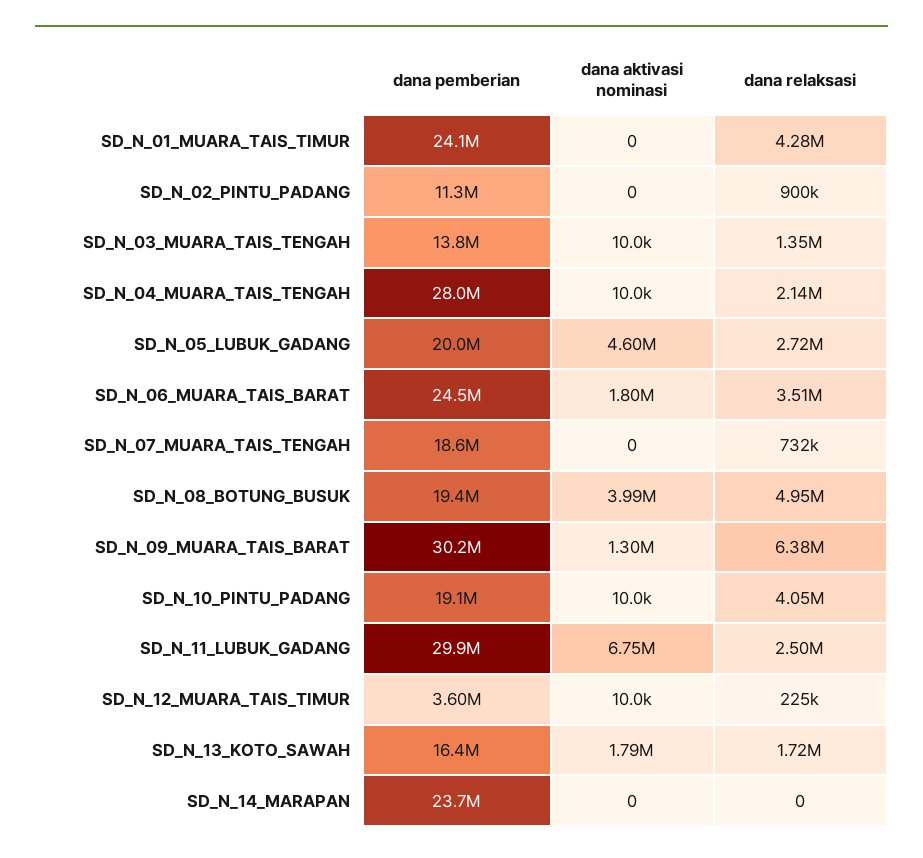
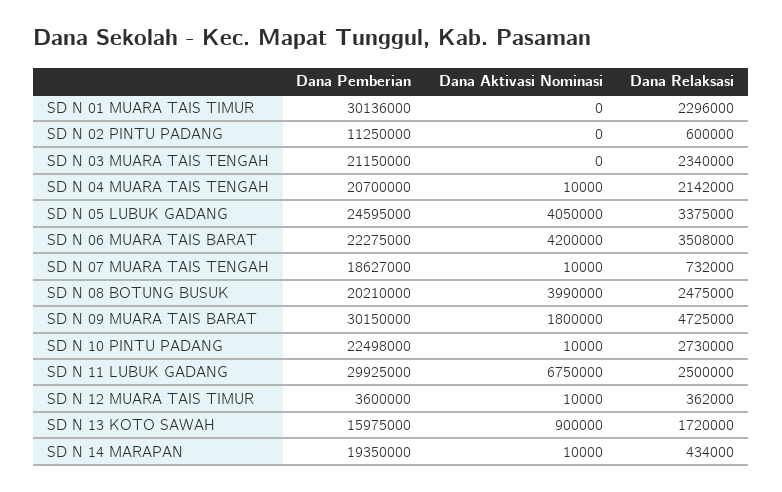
  {
    "dana pemberian": {
-     "SD_N_01_MUARA_TAIS_TIMUR": 24100000,
+     "SD_N_01_MUARA_TAIS_TIMUR": 30136000,
      "SD_N_02_PINTU_PADANG": 11250000,
-     "SD_N_03_MUARA_TAIS_TENGAH": 13800000,
+     "SD_N_03_MUARA_TAIS_TENGAH": 21150000,
-     "SD_N_04_MUARA_TAIS_TENGAH": 28000000,
+     "SD_N_04_MUARA_TAIS_TENGAH": 20700000,
-     "SD_N_05_LUBUK_GADANG": 20000000,
+     "SD_N_05_LUBUK_GADANG": 24595000,
-     "SD_N_06_MUARA_TAIS_BARAT": 24500000,
+     "SD_N_06_MUARA_TAIS_BARAT": 22275000,
      "SD_N_07_MUARA_TAIS_TENGAH": 18627000,
-     "SD_N_08_BOTUNG_BUSUK": 19400000,
+     "SD_N_08_BOTUNG_BUSUK": 20210000,
      "SD_N_09_MUARA_TAIS_BARAT": 30150000,
-     "SD_N_10_PINTU_PADANG": 19100000,
+     "SD_N_10_PINTU_PADANG": 22498000,
      "SD_N_11_LUBUK_GADANG": 29925000,
      "SD_N_12_MUARA_TAIS_TIMUR": 3600000,
-     "SD_N_13_KOTO_SAWAH": 16400000,
+     "SD_N_13_KOTO_SAWAH": 15975000,
-     "SD_N_14_MARAPAN": 23700000
+     "SD_N_14_MARAPAN": 19350000
    },
    "dana aktivasi nominasi": {
      "SD_N_01_MUARA_TAIS_TIMUR": 0,
      "SD_N_02_PINTU_PADANG": 0,
-     "SD_N_03_MUARA_TAIS_TENGAH": 10000,
+     "SD_N_03_MUARA_TAIS_TENGAH": 0,
      "SD_N_04_MUARA_TAIS_TENGAH": 10000,
-     "SD_N_05_LUBUK_GADANG": 4600000,
+     "SD_N_05_LUBUK_GADANG": 4050000,
-     "SD_N_06_MUARA_TAIS_BARAT": 1800000,
+     "SD_N_06_MUARA_TAIS_BARAT": 4200000,
-     "SD_N_07_MUARA_TAIS_TENGAH": 0,
+     "SD_N_07_MUARA_TAIS_TENGAH": 10000,
      "SD_N_08_BOTUNG_BUSUK": 3990000,
-     "SD_N_09_MUARA_TAIS_BARAT": 1300000,
+     "SD_N_09_MUARA_TAIS_BARAT": 1800000,
      "SD_N_10_PINTU_PADANG": 10000,
      "SD_N_11_LUBUK_GADANG": 6750000,
      "SD_N_12_MUARA_TAIS_TIMUR": 10000,
-     "SD_N_13_KOTO_SAWAH": 1790000,
+     "SD_N_13_KOTO_SAWAH": 900000,
-     "SD_N_14_MARAPAN": 0
+     "SD_N_14_MARAPAN": 10000
    },
    "dana relaksasi": {
-     "SD_N_01_MUARA_TAIS_TIMUR": 4280000,
+     "SD_N_01_MUARA_TAIS_TIMUR": 2296000,
-     "SD_N_02_PINTU_PADANG": 900000,
+     "SD_N_02_PINTU_PADANG": 600000,
-     "SD_N_03_MUARA_TAIS_TENGAH": 1350000,
+     "SD_N_03_MUARA_TAIS_TENGAH": 2340000,
      "SD_N_04_MUARA_TAIS_TENGAH": 2142000,
-     "SD_N_05_LUBUK_GADANG": 2720000,
+     "SD_N_05_LUBUK_GADANG": 3375000,
      "SD_N_06_MUARA_TAIS_BARAT": 3508000,
      "SD_N_07_MUARA_TAIS_TENGAH": 732000,
-     "SD_N_08_BOTUNG_BUSUK": 4950000,
+     "SD_N_08_BOTUNG_BUSUK": 2475000,
-     "SD_N_09_MUARA_TAIS_BARAT": 6380000,
+     "SD_N_09_MUARA_TAIS_BARAT": 4725000,
-     "SD_N_10_PINTU_PADANG": 4050000,
+     "SD_N_10_PINTU_PADANG": 2730000,
      "SD_N_11_LUBUK_GADANG": 2500000,
-     "SD_N_12_MUARA_TAIS_TIMUR": 225000,
+     "SD_N_12_MUARA_TAIS_TIMUR": 362000,
      "SD_N_13_KOTO_SAWAH": 1720000,
-     "SD_N_14_MARAPAN": 0
+     "SD_N_14_MARAPAN": 434000
    }
  }

